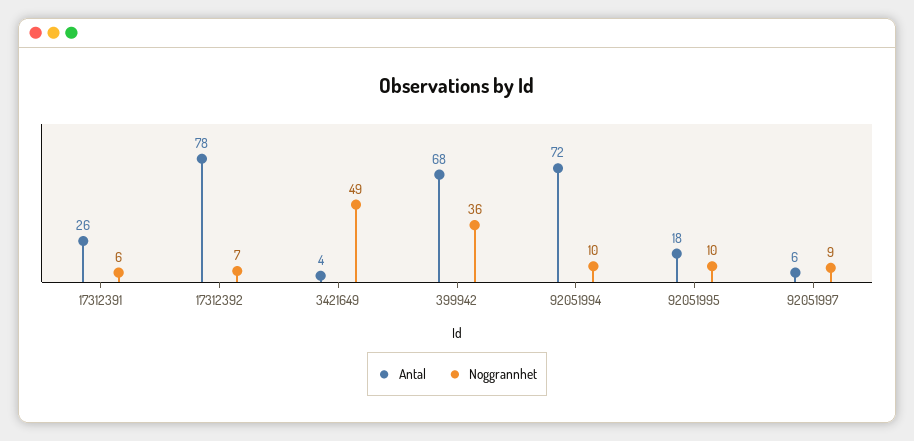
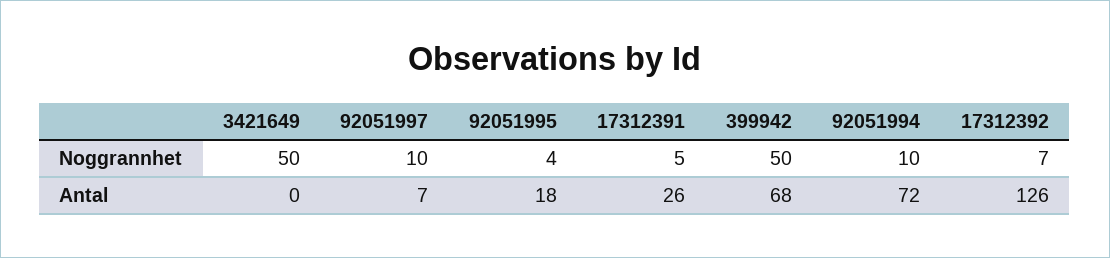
  {
    "Antal": {
      "17312391": 26,
-     "17312392": 78,
+     "17312392": 126,
-     "3421649": 4,
+     "3421649": 0,
      "399942": 68,
      "92051994": 72,
      "92051995": 18,
-     "92051997": 6
+     "92051997": 7
    },
    "Noggrannhet": {
-     "17312391": 6,
+     "17312391": 5,
      "17312392": 7,
-     "3421649": 49,
+     "3421649": 50,
-     "399942": 36,
+     "399942": 50,
      "92051994": 10,
-     "92051995": 10,
+     "92051995": 4,
-     "92051997": 9
+     "92051997": 10
    }
  }

